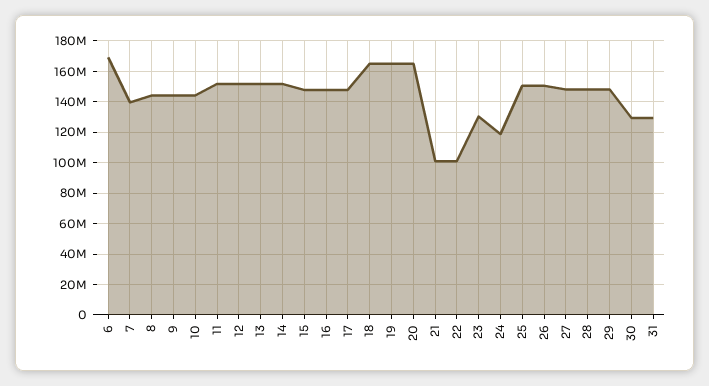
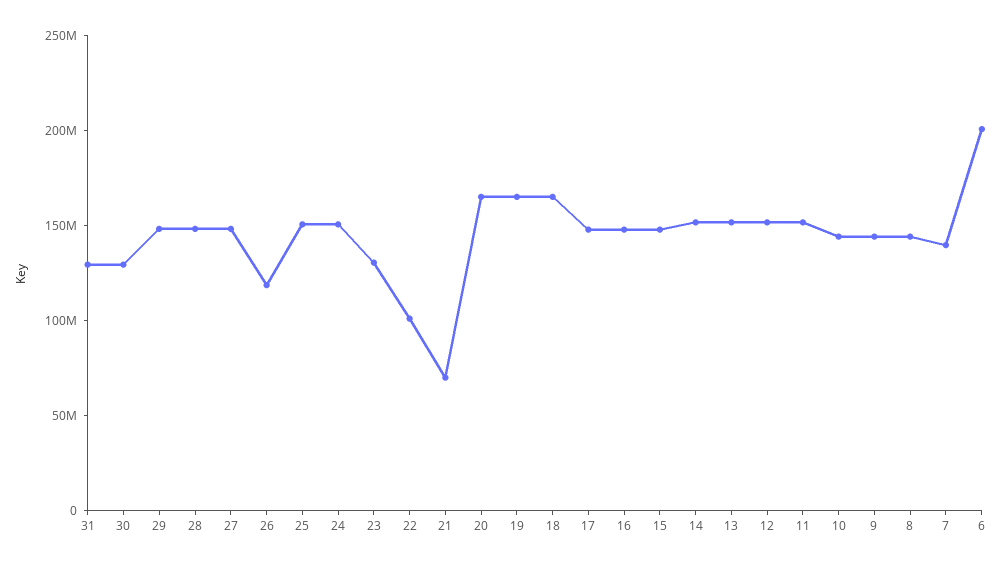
  {
-   "6": 170000000,
+   "6": 200000000,
    "7": 140000000,
    "8": 145000000,
    "9": 145000000,
    "10": 145000000,
    "11": 150000000,
    "12": 150000000,
    "13": 150000000,
    "14": 150000000,
    "15": 150000000,
    "16": 150000000,
    "17": 150000000,
    "18": 165000000,
    "19": 165000000,
    "20": 165000000,
-   "21": 100000000,
+   "21": 70000000,
    "22": 100000000,
    "23": 130000000,
-   "24": 120000000,
+   "24": 150000000,
    "25": 150000000,
-   "26": 150000000,
+   "26": 120000000,
    "27": 150000000,
    "28": 150000000,
    "29": 150000000,
    "30": 130000000,
    "31": 130000000
  }

